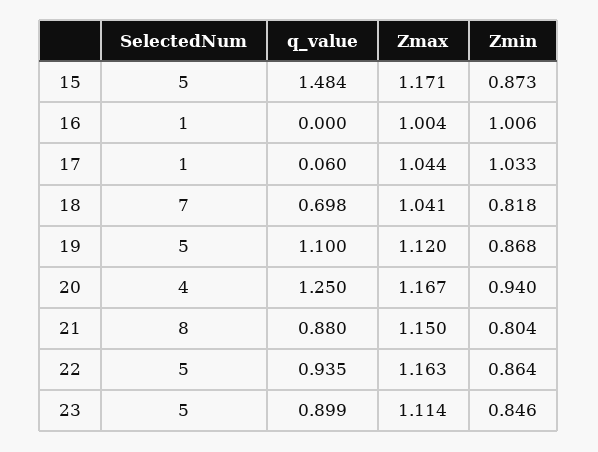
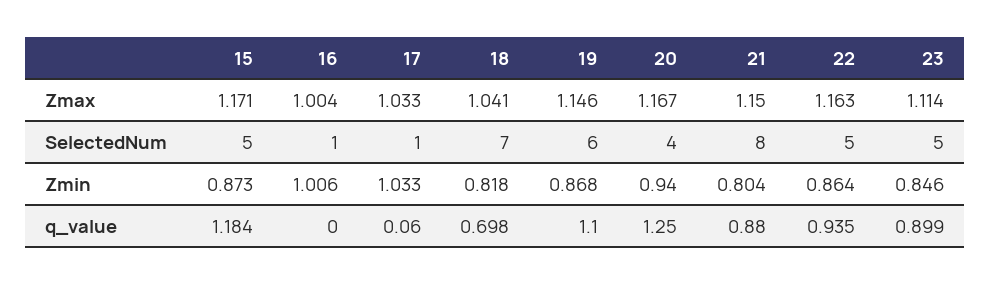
  {
    "SelectedNum": {
      "15": 5,
      "16": 1,
      "17": 1,
      "18": 7,
-     "19": 5,
+     "19": 6,
      "20": 4,
      "21": 8,
      "22": 5,
      "23": 5
    },
    "q_value": {
-     "15": 1.484,
+     "15": 1.184,
      "16": 0,
      "17": 0.06,
      "18": 0.698,
      "19": 1.1,
      "20": 1.25,
      "21": 0.88,
      "22": 0.935,
      "23": 0.899
    },
    "Zmax": {
      "15": 1.171,
      "16": 1.004,
-     "17": 1.044,
+     "17": 1.033,
      "18": 1.041,
-     "19": 1.12,
+     "19": 1.146,
      "20": 1.167,
      "21": 1.15,
      "22": 1.163,
      "23": 1.114
    },
    "Zmin": {
      "15": 0.873,
      "16": 1.006,
      "17": 1.033,
      "18": 0.818,
      "19": 0.868,
      "20": 0.94,
      "21": 0.804,
      "22": 0.864,
      "23": 0.846
    }
  }

